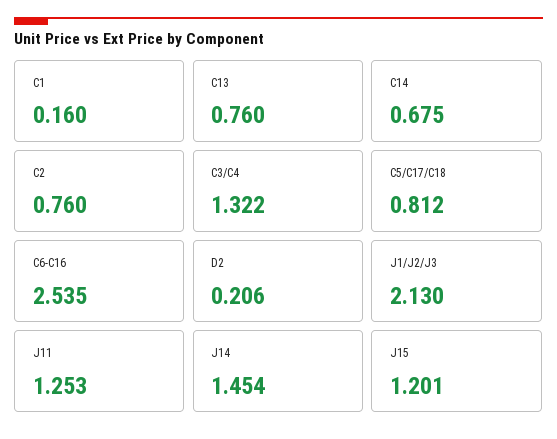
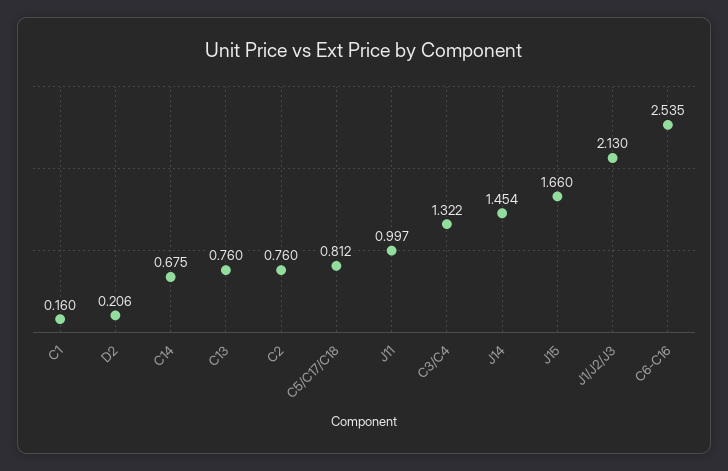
  {
    "C1": 0.16,
    "C13": 0.76,
    "C14": 0.675,
    "C2": 0.76,
    "C3/C4": 1.322,
    "C5/C17/C18": 0.812,
    "C6-C16": 2.535,
    "D2": 0.206,
    "J1/J2/J3": 2.13,
-   "J11": 1.253,
+   "J11": 0.997,
    "J14": 1.454,
-   "J15": 1.201
+   "J15": 1.66
  }

